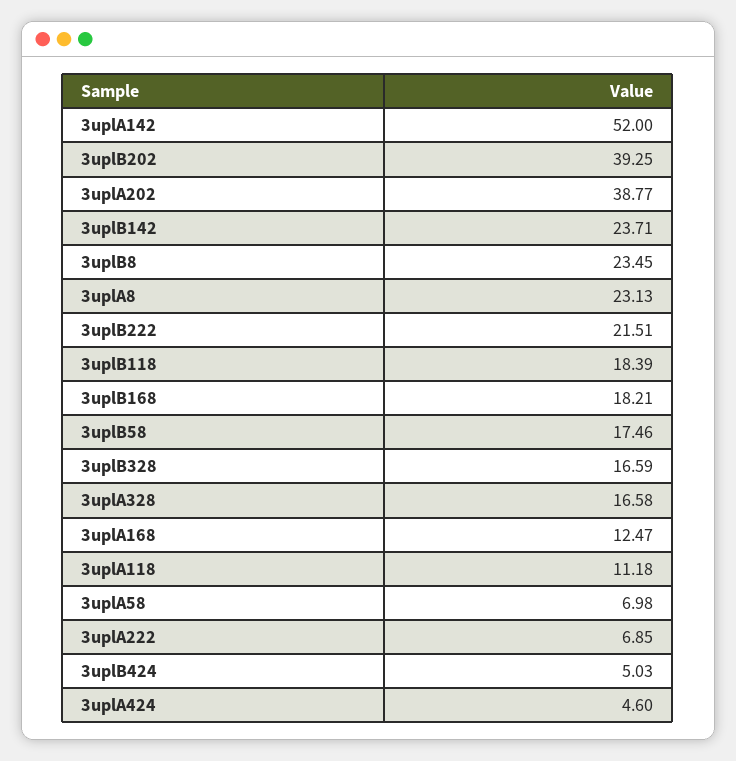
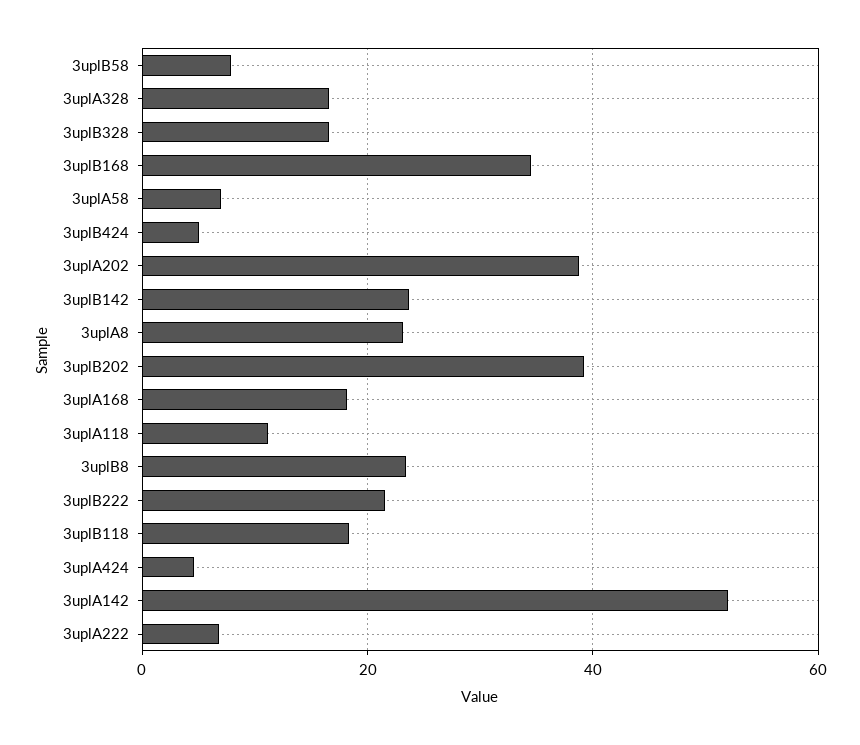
  {
    "3uplA142": 52,
    "3uplB202": 39.25,
    "3uplA202": 38.77,
    "3uplB142": 23.71,
    "3uplB8": 23.45,
    "3uplA8": 23.13,
    "3uplB222": 21.51,
    "3uplB118": 18.39,
-   "3uplB168": 18.21,
+   "3uplB168": 34,
-   "3uplB58": 17.46,
+   "3uplB58": 8,
    "3uplB328": 16.59,
    "3uplA328": 16.58,
-   "3uplA168": 12.47,
+   "3uplA168": 18,
    "3uplA118": 11.18,
    "3uplA58": 6.98,
    "3uplA222": 6.85,
    "3uplB424": 5.03,
    "3uplA424": 4.6
  }

